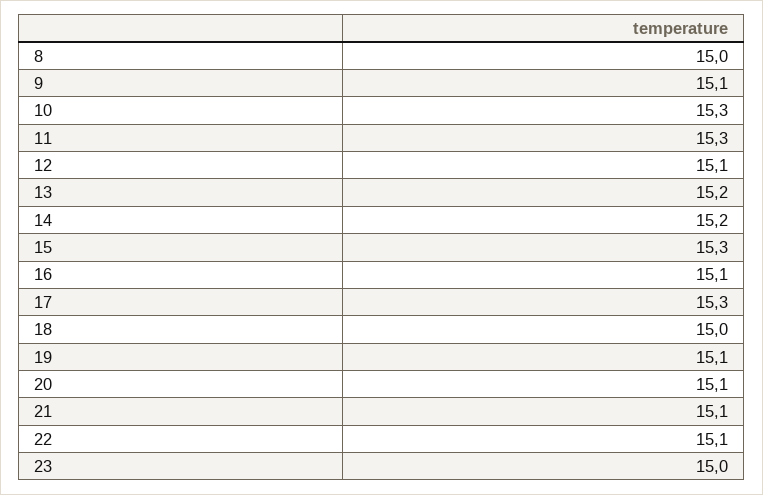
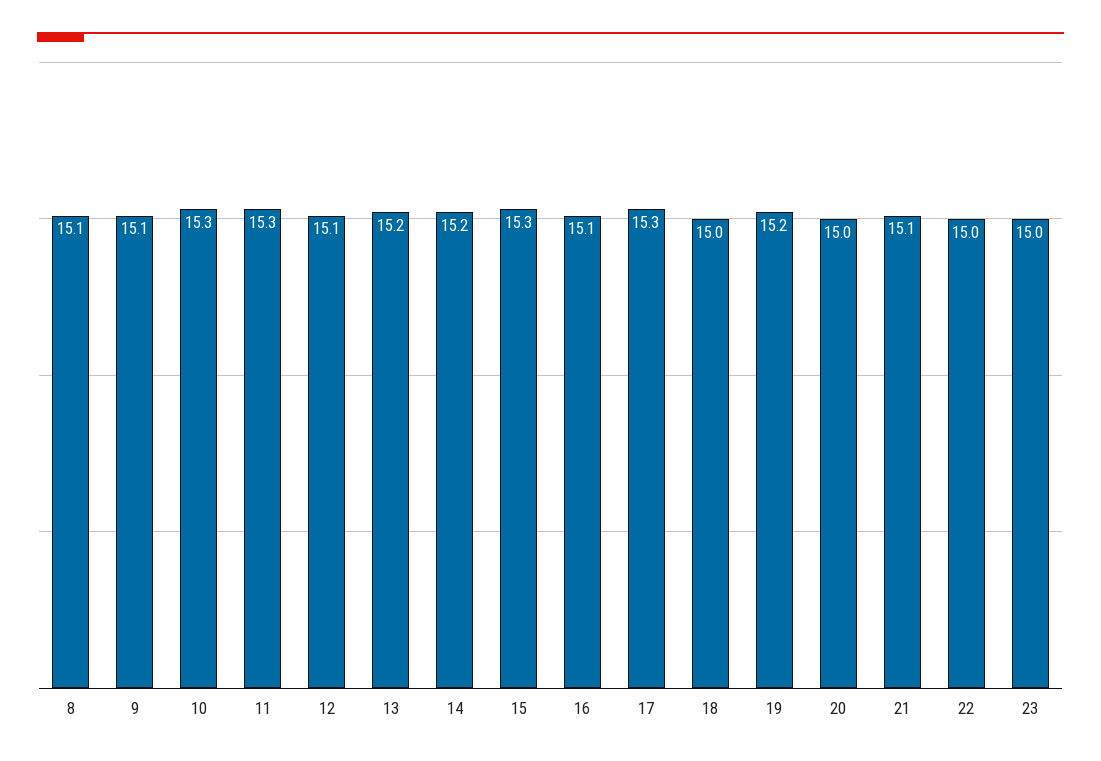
  {
-   "8": 15,
+   "8": 15.1,
    "9": 15.1,
    "10": 15.3,
    "11": 15.3,
    "12": 15.1,
    "13": 15.2,
    "14": 15.2,
    "15": 15.3,
    "16": 15.1,
    "17": 15.3,
    "18": 15,
-   "19": 15.1,
+   "19": 15.2,
-   "20": 15.1,
+   "20": 15,
    "21": 15.1,
-   "22": 15.1,
+   "22": 15,
    "23": 15
  }

